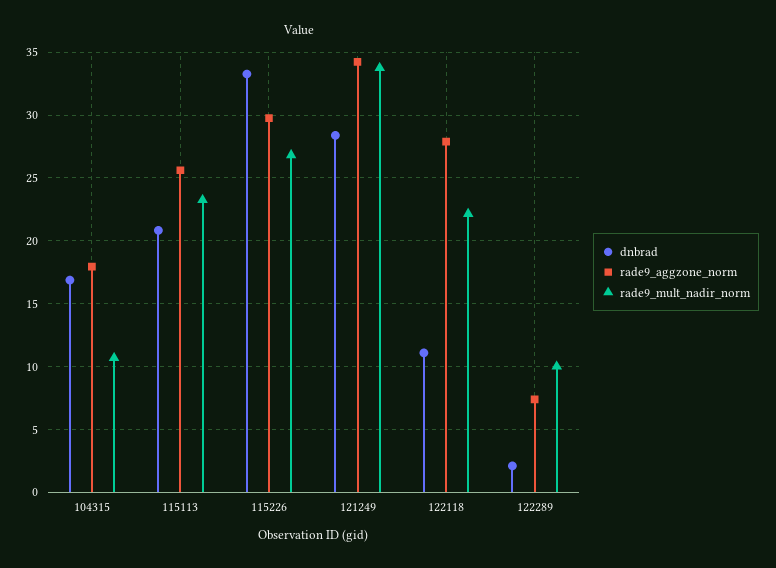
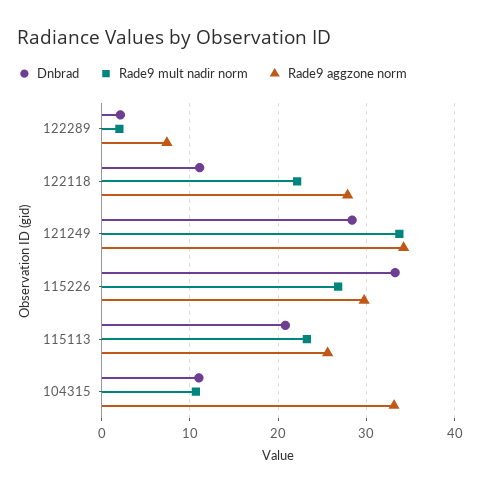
  {
    "dnbrad": {
-     "104315": 17,
+     "104315": 11,
      "115113": 21,
      "115226": 33.5,
      "121249": 28.5,
      "122118": 11,
      "122289": 2
    },
    "rade9_aggzone_norm": {
-     "104315": 18,
+     "104315": 33,
      "115113": 25.5,
      "115226": 30,
      "121249": 34,
      "122118": 28,
      "122289": 7.5
    },
    "rade9_mult_nadir_norm": {
      "104315": 10.5,
      "115113": 23.5,
      "115226": 27,
      "121249": 33.5,
      "122118": 22,
-     "122289": 10
+     "122289": 2
    }
  }

